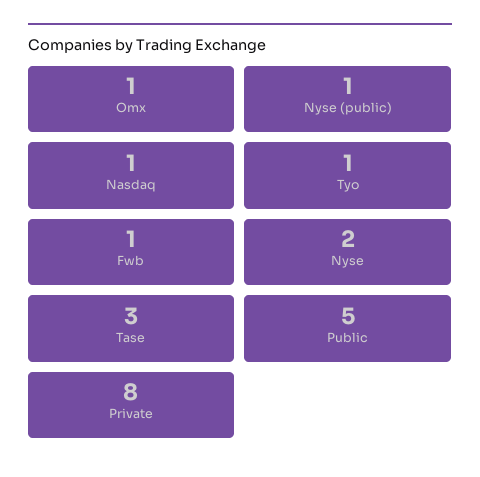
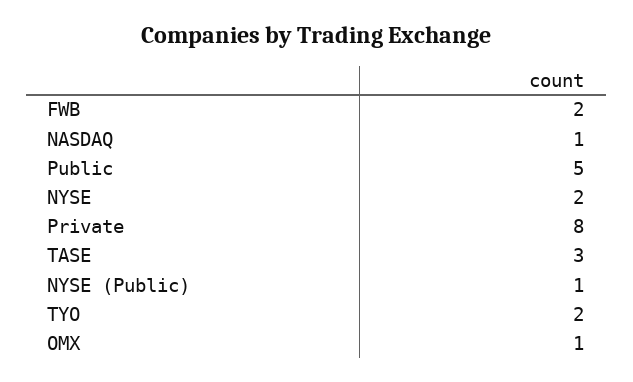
  {
    "Omx": 1,
    "Nyse (public)": 1,
    "Nasdaq": 1,
-   "Tyo": 1,
+   "Tyo": 2,
-   "Fwb": 1,
+   "Fwb": 2,
    "Nyse": 2,
    "Tase": 3,
    "Public": 5,
    "Private": 8
  }

